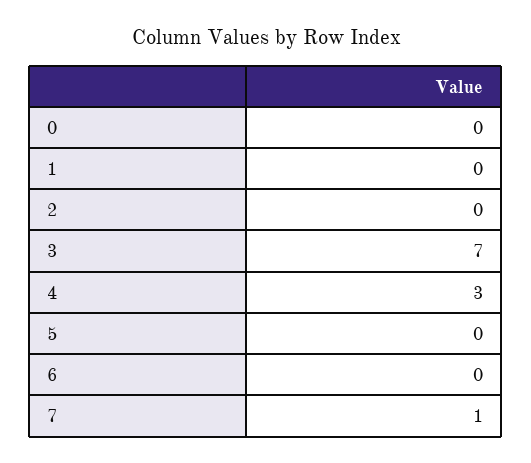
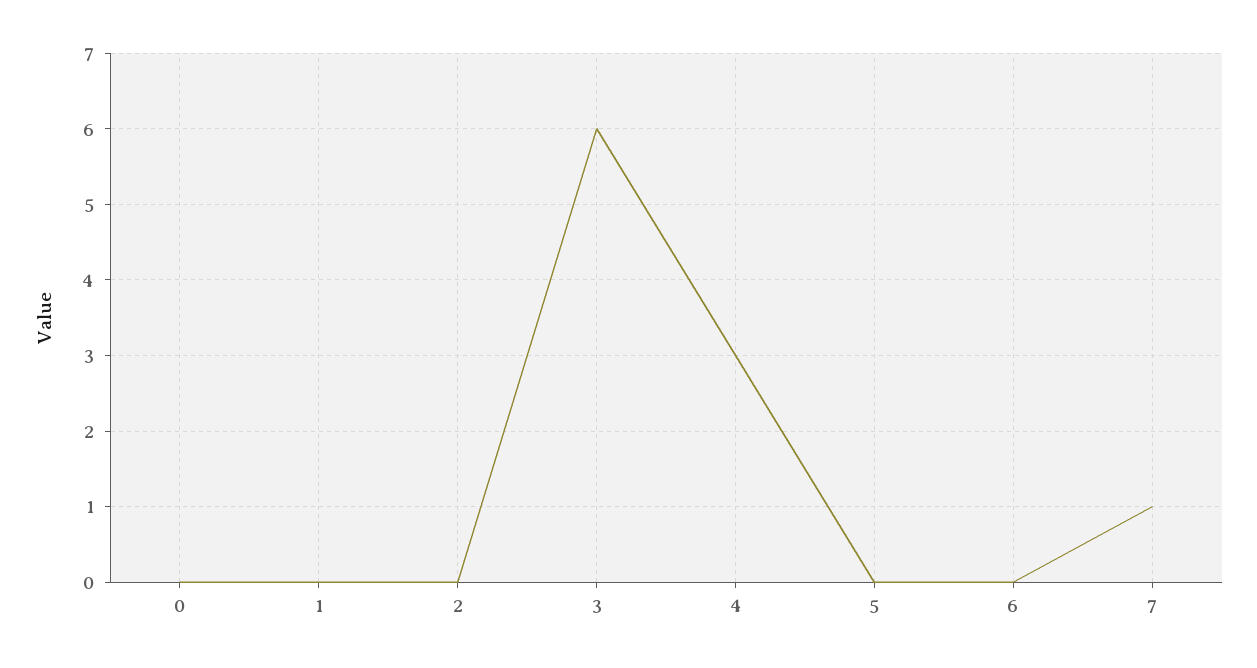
  {
    "0": 0,
    "1": 0,
    "2": 0,
-   "3": 7,
+   "3": 6,
    "4": 3,
    "5": 0,
    "6": 0,
    "7": 1
  }

